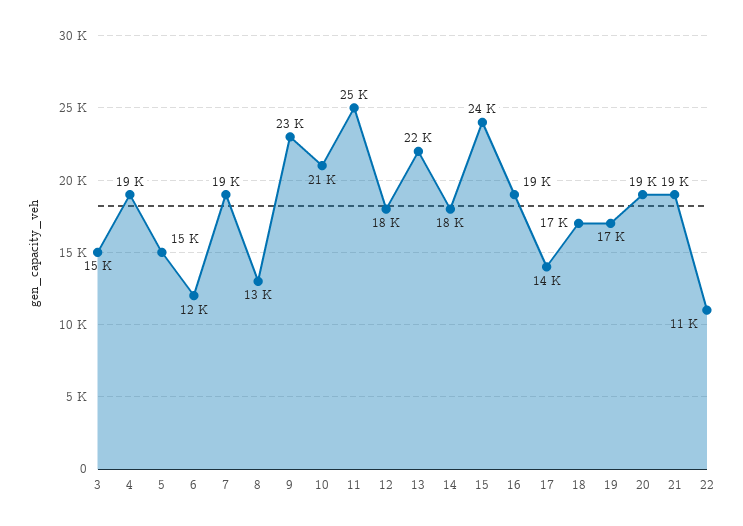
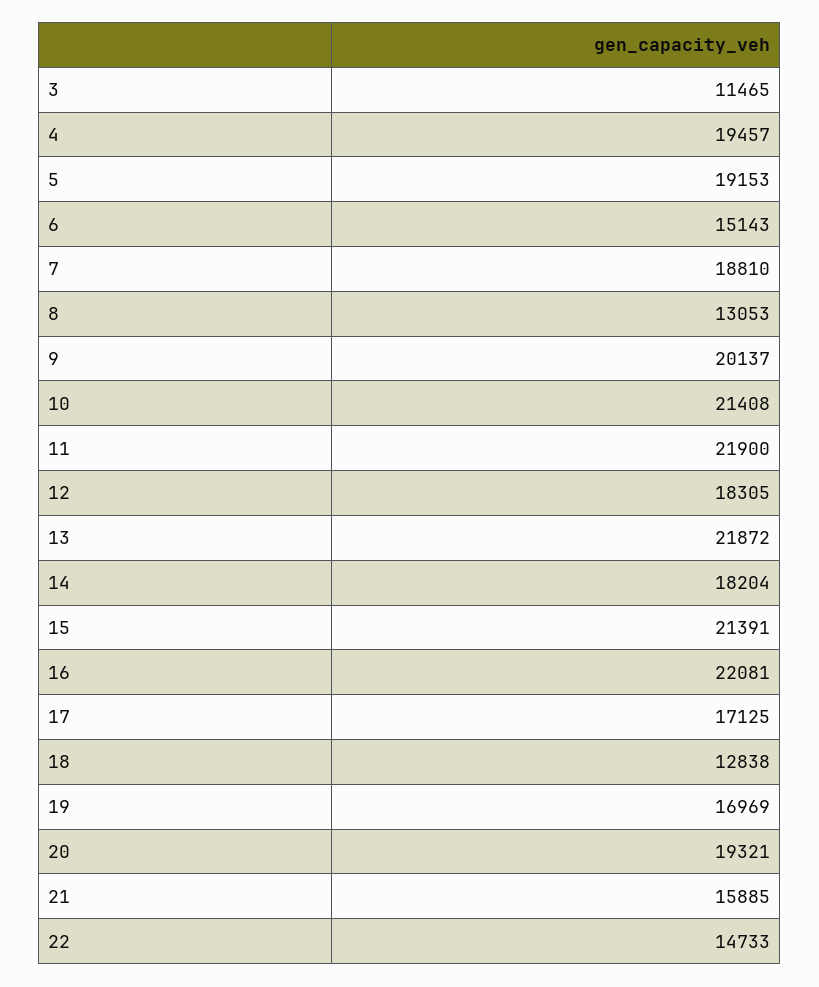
  {
-   "3": 15000,
+   "3": 11465,
    "4": 19457,
-   "5": 15000,
+   "5": 19153,
-   "6": 12000,
+   "6": 15143,
    "7": 18810,
    "8": 13053,
-   "9": 23000,
+   "9": 20137,
    "10": 21408,
-   "11": 25000,
+   "11": 21900,
    "12": 18305,
    "13": 21872,
    "14": 18204,
-   "15": 24000,
+   "15": 21391,
-   "16": 19000,
+   "16": 22081,
-   "17": 14000,
+   "17": 17125,
-   "18": 17000,
+   "18": 12838,
    "19": 16969,
    "20": 19321,
-   "21": 19000,
+   "21": 15885,
-   "22": 11000
+   "22": 14733
  }

